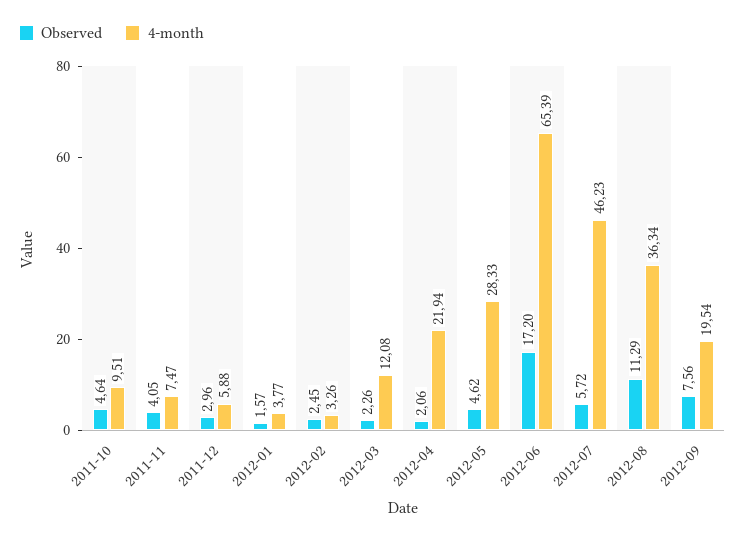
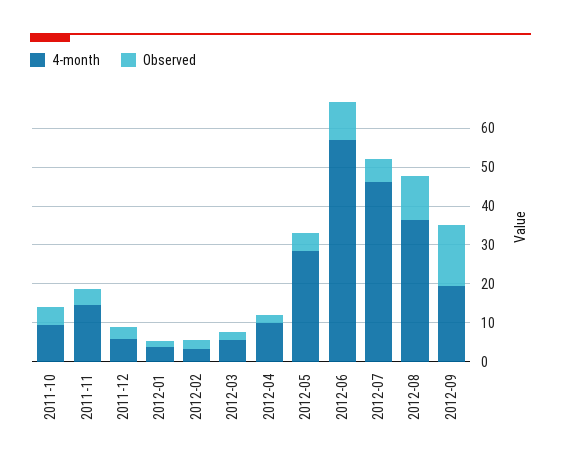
  {
    "Observed": {
      "2011-10": 4.64,
      "2011-11": 4.05,
      "2011-12": 2.96,
      "2012-01": 1.57,
      "2012-02": 2.45,
      "2012-03": 2.26,
      "2012-04": 2.06,
      "2012-05": 4.62,
-     "2012-06": 17.2,
+     "2012-06": 10,
      "2012-07": 5.72,
      "2012-08": 11.29,
-     "2012-09": 7.56
+     "2012-09": 15
    },
    "4-month": {
      "2011-10": 9.51,
-     "2011-11": 7.47,
+     "2011-11": 15,
      "2011-12": 5.88,
      "2012-01": 3.77,
      "2012-02": 3.26,
-     "2012-03": 12.08,
+     "2012-03": 5,
-     "2012-04": 21.94,
+     "2012-04": 10,
      "2012-05": 28.33,
-     "2012-06": 65.39,
+     "2012-06": 57.5,
      "2012-07": 46.23,
      "2012-08": 36.34,
      "2012-09": 19.54
    }
  }

